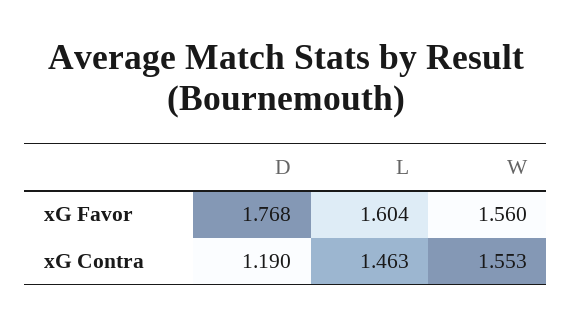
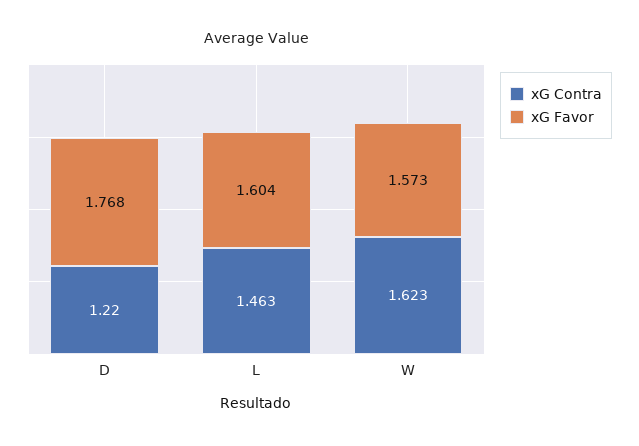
  {
    "xG Favor": {
      "D": 1.768,
      "L": 1.604,
-     "W": 1.56
+     "W": 1.573
    },
    "xG Contra": {
-     "D": 1.19,
+     "D": 1.22,
      "L": 1.463,
-     "W": 1.553
+     "W": 1.623
    }
  }

